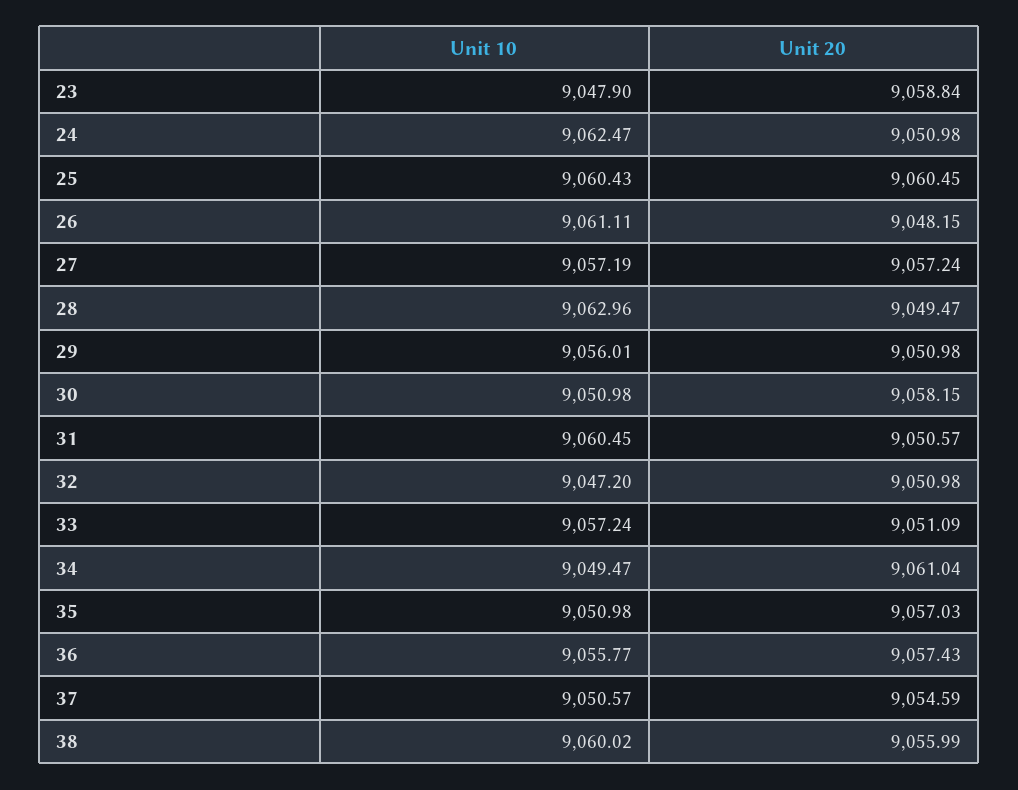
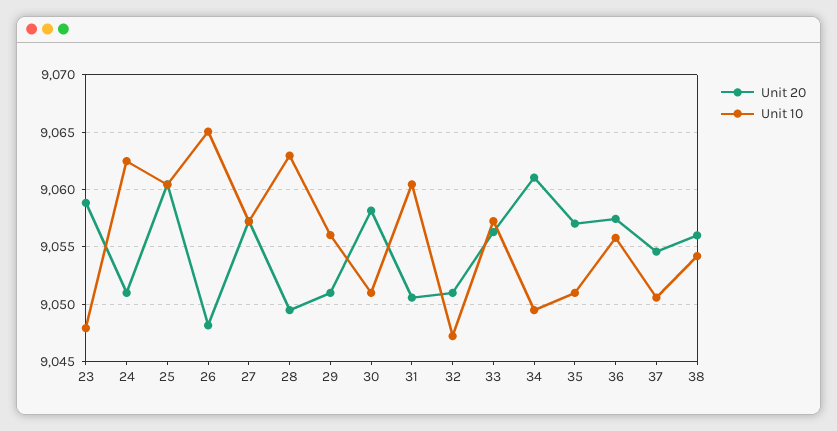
  {
    "Unit 10": {
      "23": 9047.9,
      "24": 9062.47,
      "25": 9060.43,
-     "26": 9061.11,
+     "26": 9065,
      "27": 9057.19,
      "28": 9062.96,
      "29": 9056.01,
      "30": 9050.98,
      "31": 9060.45,
      "32": 9047.2,
      "33": 9057.24,
      "34": 9049.47,
      "35": 9050.98,
      "36": 9055.77,
      "37": 9050.57,
-     "38": 9060.02
+     "38": 9054
    },
    "Unit 20": {
      "23": 9058.84,
      "24": 9050.98,
      "25": 9060.45,
      "26": 9048.15,
      "27": 9057.24,
      "28": 9049.47,
      "29": 9050.98,
      "30": 9058.15,
      "31": 9050.57,
      "32": 9050.98,
-     "33": 9051.09,
+     "33": 9056,
      "34": 9061.04,
      "35": 9057.03,
      "36": 9057.43,
      "37": 9054.59,
      "38": 9055.99
    }
  }

